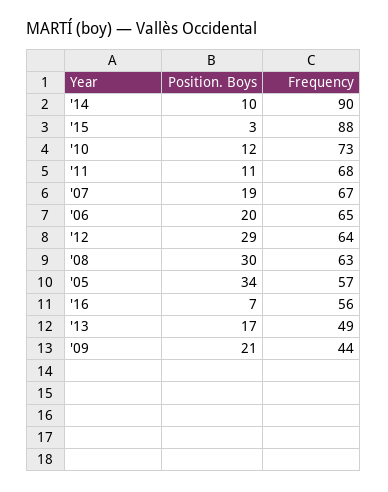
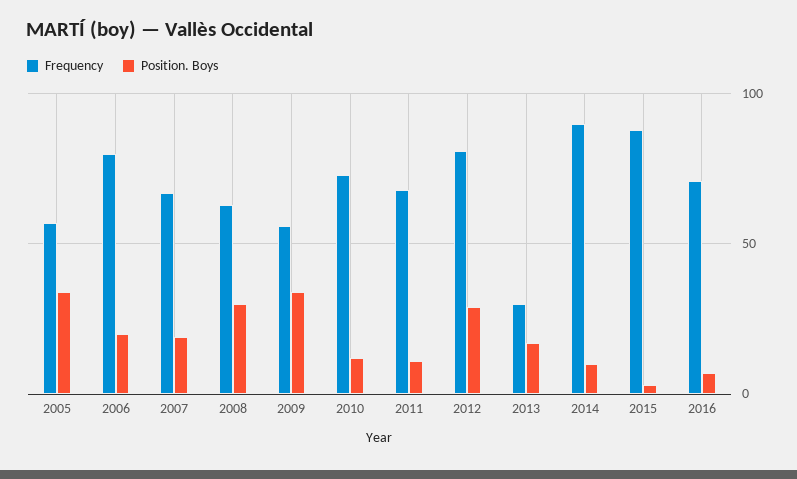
  {
    "Position. Boys": {
      "'14": 10,
      "'15": 3,
      "'10": 12,
      "'11": 11,
      "'07": 19,
      "'06": 20,
      "'12": 29,
      "'08": 30,
      "'05": 34,
      "'16": 7,
      "'13": 17,
-     "'09": 21
+     "'09": 35
    },
    "Frequency": {
      "'14": 90,
      "'15": 88,
      "'10": 73,
      "'11": 68,
      "'07": 67,
-     "'06": 65,
+     "'06": 80,
-     "'12": 64,
+     "'12": 80,
      "'08": 63,
      "'05": 57,
-     "'16": 56,
+     "'16": 70,
-     "'13": 49,
+     "'13": 30,
-     "'09": 44
+     "'09": 55
    }
  }

